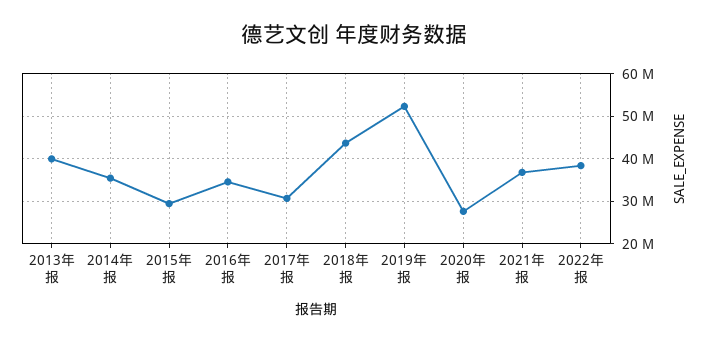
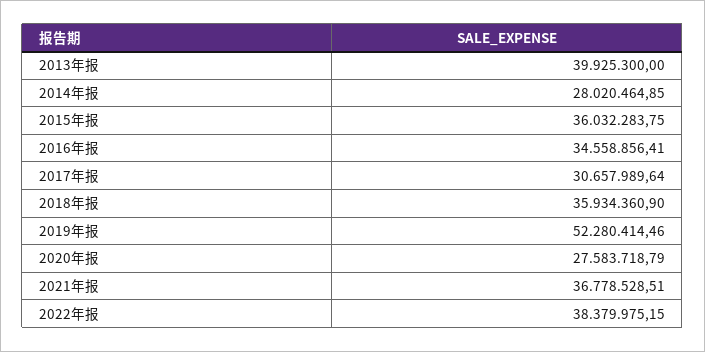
  {
    "2013年报": 39925300,
-   "2014年报": 36000000,
+   "2014年报": 28020464.85,
-   "2015年报": 30000000,
+   "2015年报": 36032283.75,
    "2016年报": 34558856.41,
    "2017年报": 30657989.64,
-   "2018年报": 44000000,
+   "2018年报": 35934360.9,
    "2019年报": 52280414.46,
    "2020年报": 27583718.79,
    "2021年报": 36778528.51,
    "2022年报": 38379975.15
  }

